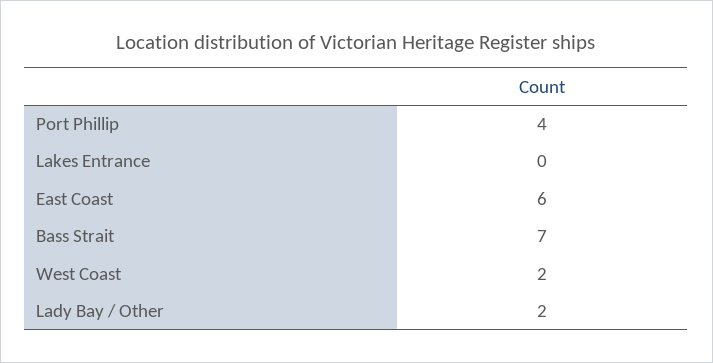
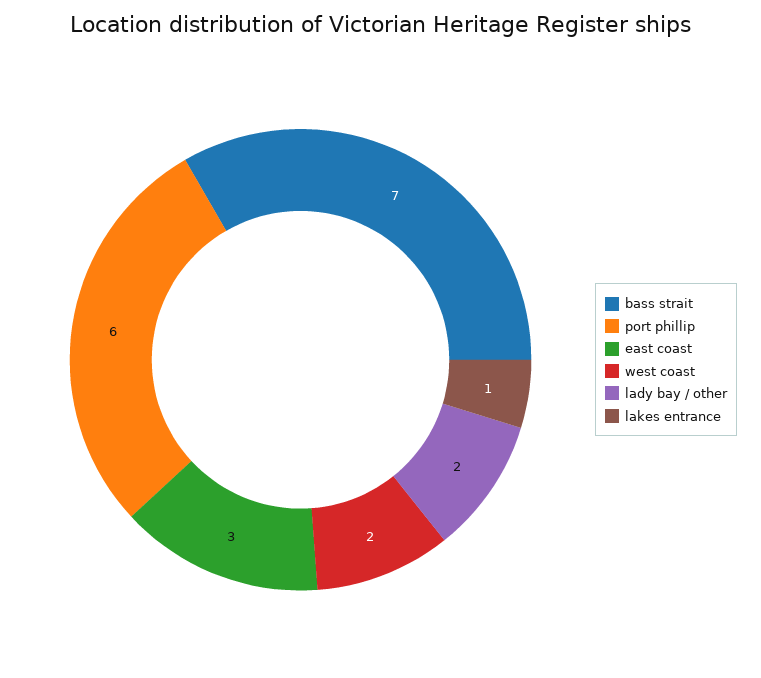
  {
-   "Port Phillip": 4,
+   "Port Phillip": 6,
-   "Lakes Entrance": 0,
+   "Lakes Entrance": 1,
-   "East Coast": 6,
+   "East Coast": 3,
    "Bass Strait": 7,
    "West Coast": 2,
    "Lady Bay / Other": 2
  }

